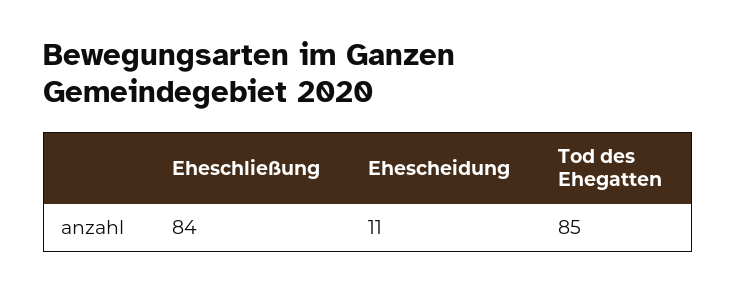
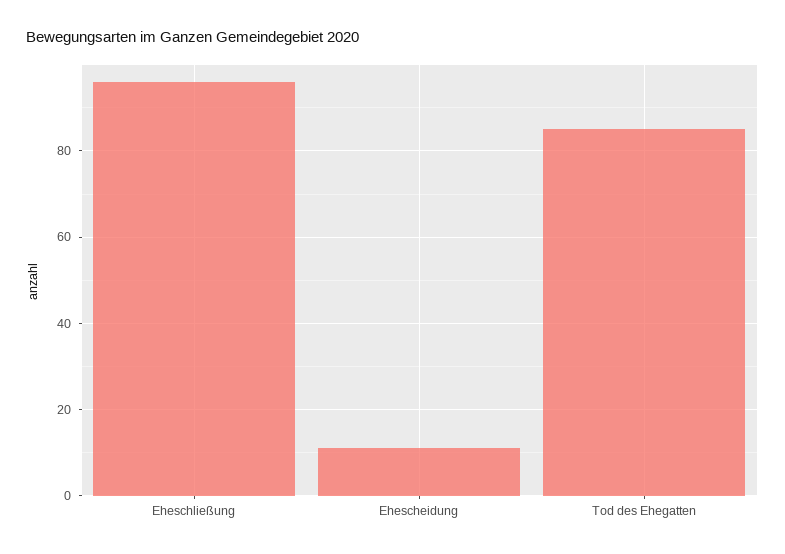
  {
-   "Eheschließung": 84,
+   "Eheschließung": 95,
    "Ehescheidung": 11,
    "Tod des Ehegatten": 85
  }

